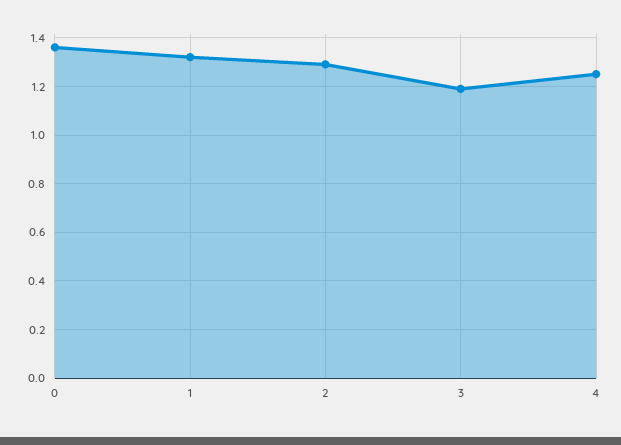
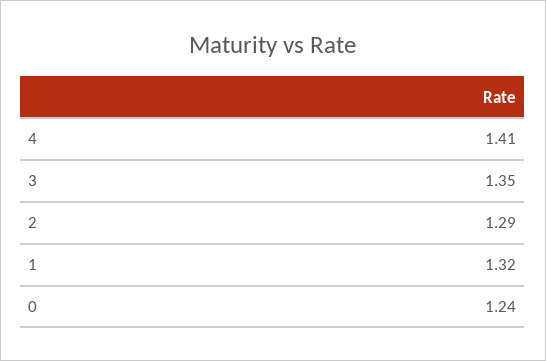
  {
-   "0": 1.35,
+   "0": 1.24,
    "1": 1.32,
    "2": 1.29,
-   "3": 1.2,
+   "3": 1.35,
-   "4": 1.25
+   "4": 1.41
  }

